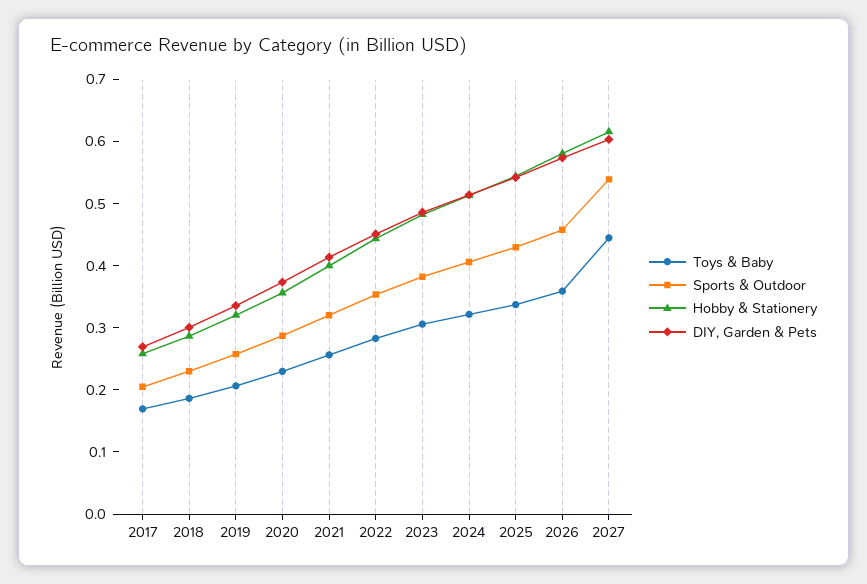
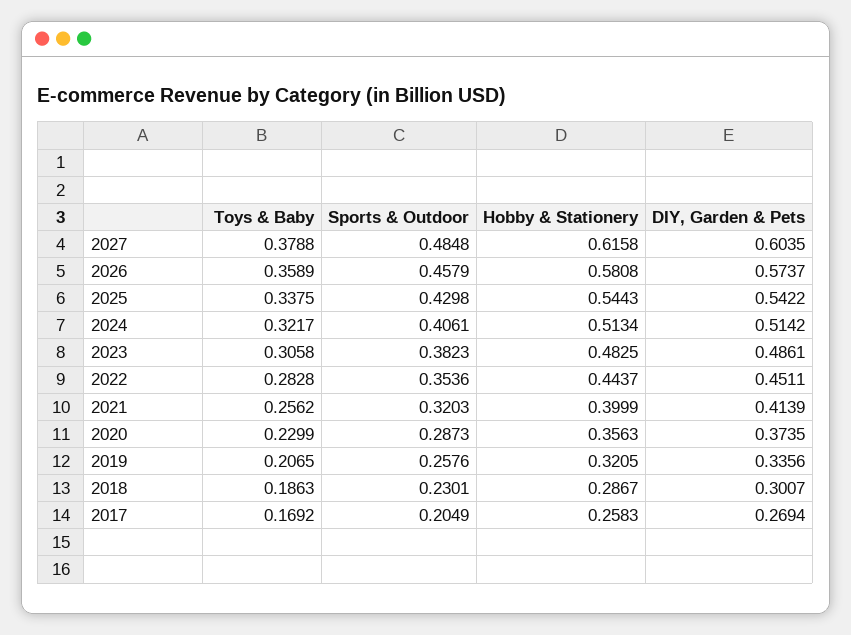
  {
    "Toys & Baby": {
      "2017": 0.1692,
      "2018": 0.1863,
      "2019": 0.2065,
      "2020": 0.2299,
      "2021": 0.2562,
      "2022": 0.2828,
      "2023": 0.3058,
      "2024": 0.3217,
      "2025": 0.3375,
      "2026": 0.3589,
-     "2027": 0.44
+     "2027": 0.3788
    },
    "Sports & Outdoor": {
      "2017": 0.2049,
      "2018": 0.2301,
      "2019": 0.2576,
      "2020": 0.2873,
      "2021": 0.3203,
      "2022": 0.3536,
      "2023": 0.3823,
      "2024": 0.4061,
      "2025": 0.4298,
      "2026": 0.4579,
-     "2027": 0.54
+     "2027": 0.4848
    },
    "Hobby & Stationery": {
      "2017": 0.2583,
      "2018": 0.2867,
      "2019": 0.3205,
      "2020": 0.3563,
      "2021": 0.3999,
      "2022": 0.4437,
      "2023": 0.4825,
      "2024": 0.5134,
      "2025": 0.5443,
      "2026": 0.5808,
      "2027": 0.6158
    },
    "DIY, Garden & Pets": {
      "2017": 0.2694,
      "2018": 0.3007,
      "2019": 0.3356,
      "2020": 0.3735,
      "2021": 0.4139,
      "2022": 0.4511,
      "2023": 0.4861,
      "2024": 0.5142,
      "2025": 0.5422,
      "2026": 0.5737,
      "2027": 0.6035
    }
  }

